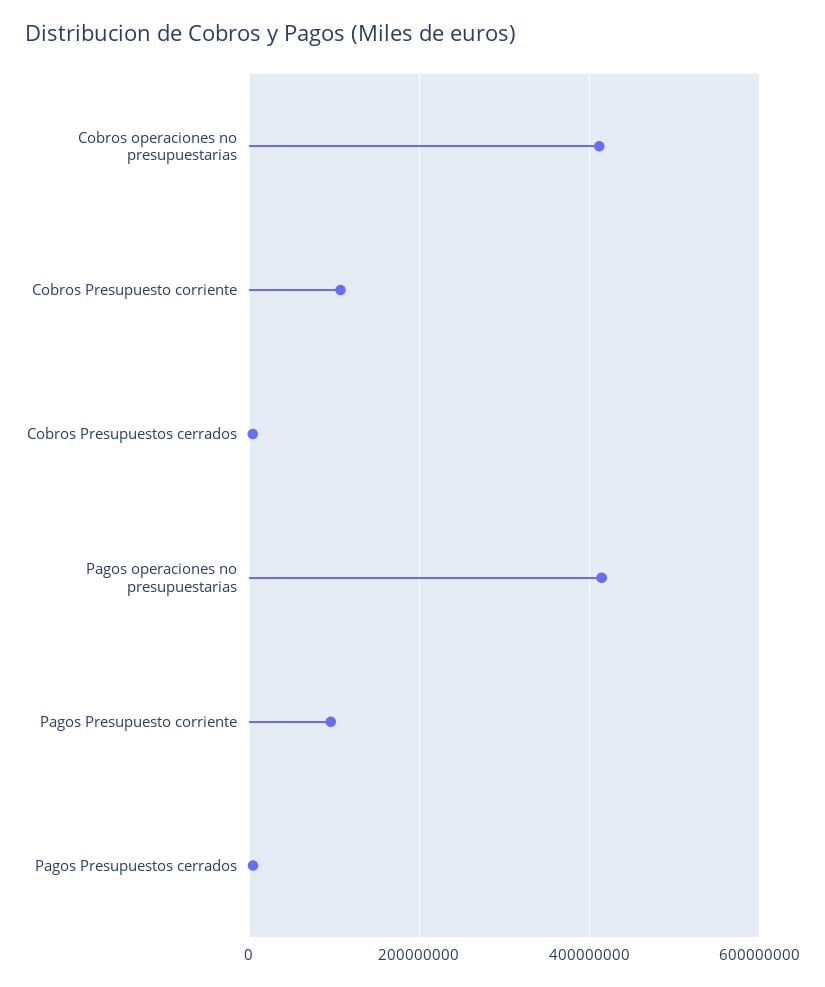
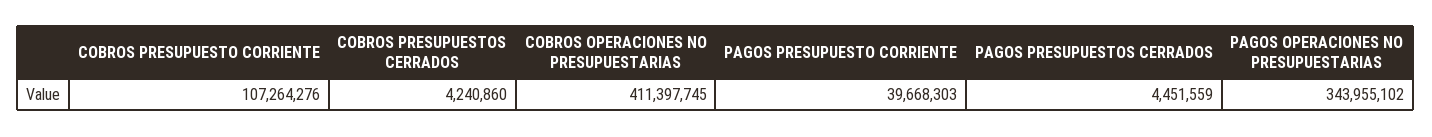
  {
    "Cobros operaciones no presupuestarias": 411397745,
    "Cobros Presupuesto corriente": 107264276,
    "Cobros Presupuestos cerrados": 4240860,
-   "Pagos operaciones no presupuestarias": 420000000,
+   "Pagos operaciones no presupuestarias": 343955102,
-   "Pagos Presupuesto corriente": 100000000,
+   "Pagos Presupuesto corriente": 39668303,
    "Pagos Presupuestos cerrados": 4451559
  }

